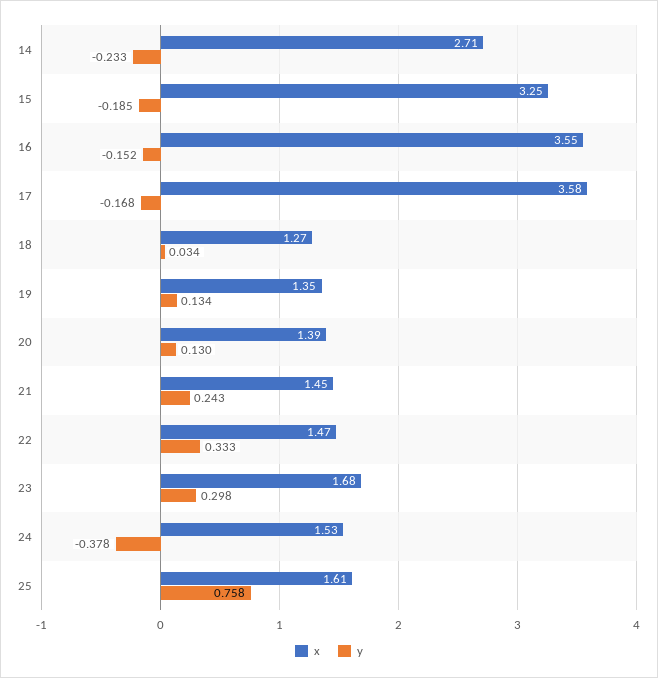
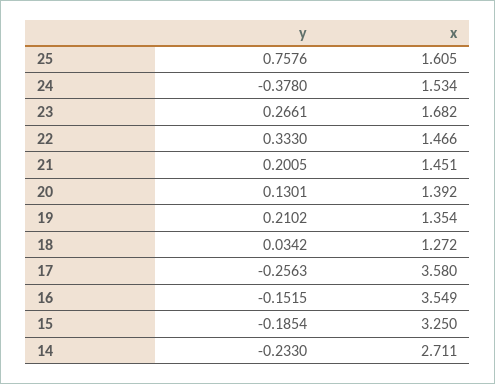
  {
    "x": {
      "14": 2.711,
      "15": 3.25,
      "16": 3.549,
      "17": 3.58,
      "18": 1.272,
      "19": 1.354,
      "20": 1.392,
      "21": 1.451,
      "22": 1.466,
      "23": 1.682,
      "24": 1.534,
      "25": 1.605
    },
    "y": {
      "14": -0.233,
      "15": -0.1854,
      "16": -0.1515,
-     "17": -0.168,
+     "17": -0.2563,
      "18": 0.0342,
-     "19": 0.134,
+     "19": 0.2102,
      "20": 0.1301,
-     "21": 0.243,
+     "21": 0.2005,
      "22": 0.333,
-     "23": 0.298,
+     "23": 0.2661,
      "24": -0.378,
      "25": 0.7576
    }
  }

